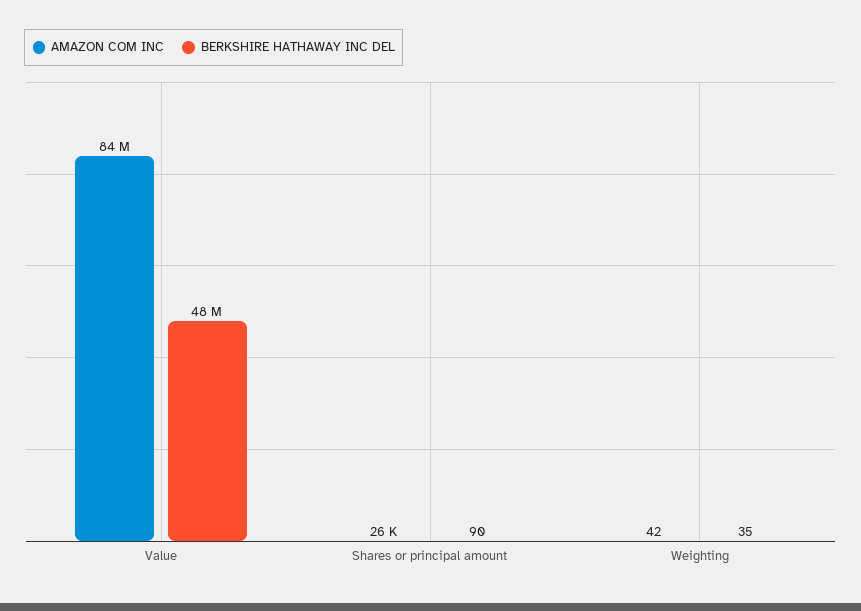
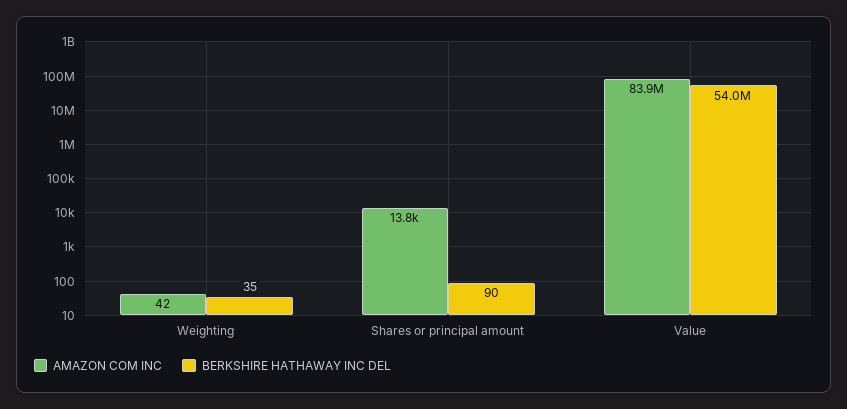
  {
    "AMAZON COM INC": {
      "Value": 83900000,
-     "Shares or principal amount": 26000,
+     "Shares or principal amount": 13800,
      "Weighting": 42
    },
    "BERKSHIRE HATHAWAY INC DEL": {
-     "Value": 48000000,
+     "Value": 54000000,
      "Shares or principal amount": 90,
      "Weighting": 35
    }
  }

